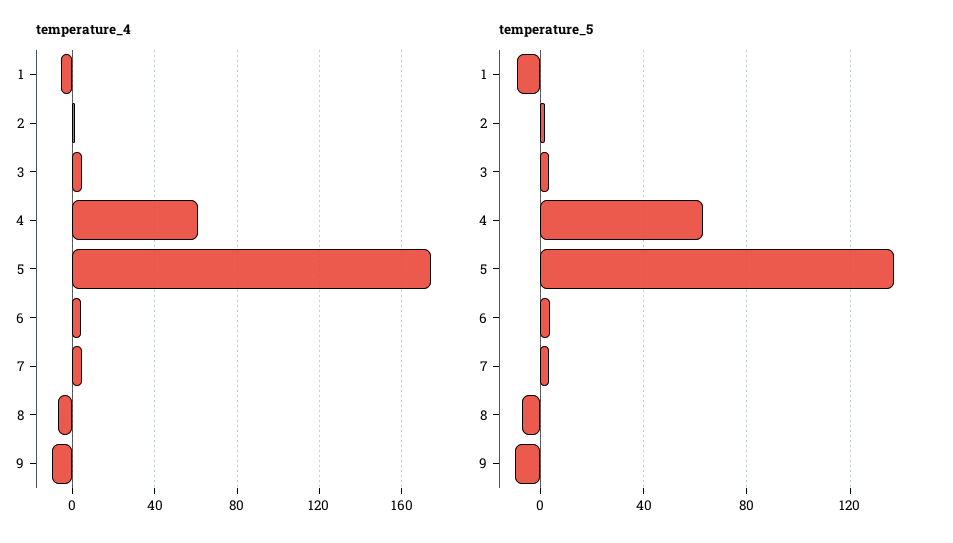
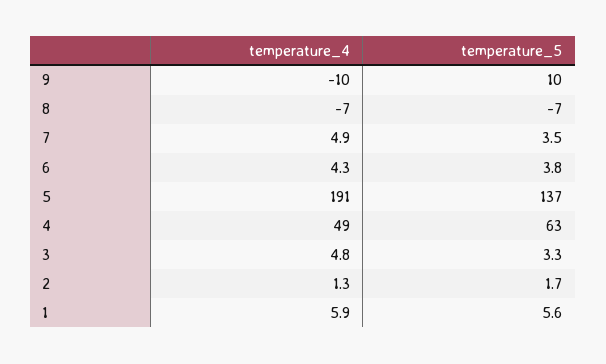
  {
    "temperature_4": {
-     "1": -5,
+     "1": 5.9,
      "2": 1.3,
      "3": 4.8,
-     "4": 60,
+     "4": 49,
-     "5": 175,
+     "5": 191,
      "6": 4.3,
      "7": 4.9,
      "8": -7,
      "9": -10
    },
    "temperature_5": {
-     "1": -10,
+     "1": 5.6,
      "2": 1.7,
      "3": 3.3,
      "4": 63,
      "5": 137,
      "6": 3.8,
      "7": 3.5,
      "8": -7,
-     "9": -10
+     "9": 10
    }
  }

